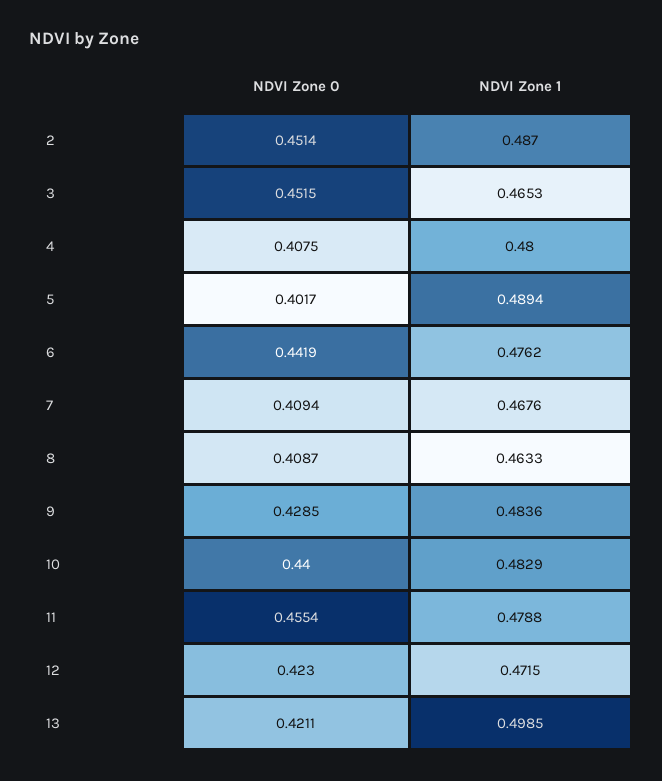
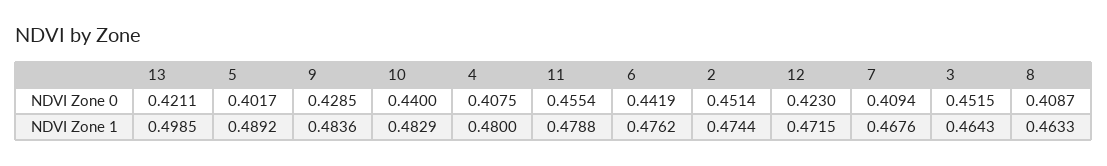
  {
    "NDVI Zone 0": {
      "2": 0.4514,
      "3": 0.4515,
      "4": 0.4075,
      "5": 0.4017,
      "6": 0.4419,
      "7": 0.4094,
      "8": 0.4087,
      "9": 0.4285,
      "10": 0.44,
      "11": 0.4554,
      "12": 0.423,
      "13": 0.4211
    },
    "NDVI Zone 1": {
-     "2": 0.487,
+     "2": 0.4744,
-     "3": 0.4653,
+     "3": 0.4643,
      "4": 0.48,
-     "5": 0.4894,
+     "5": 0.4892,
      "6": 0.4762,
      "7": 0.4676,
      "8": 0.4633,
      "9": 0.4836,
      "10": 0.4829,
      "11": 0.4788,
      "12": 0.4715,
      "13": 0.4985
    }
  }

